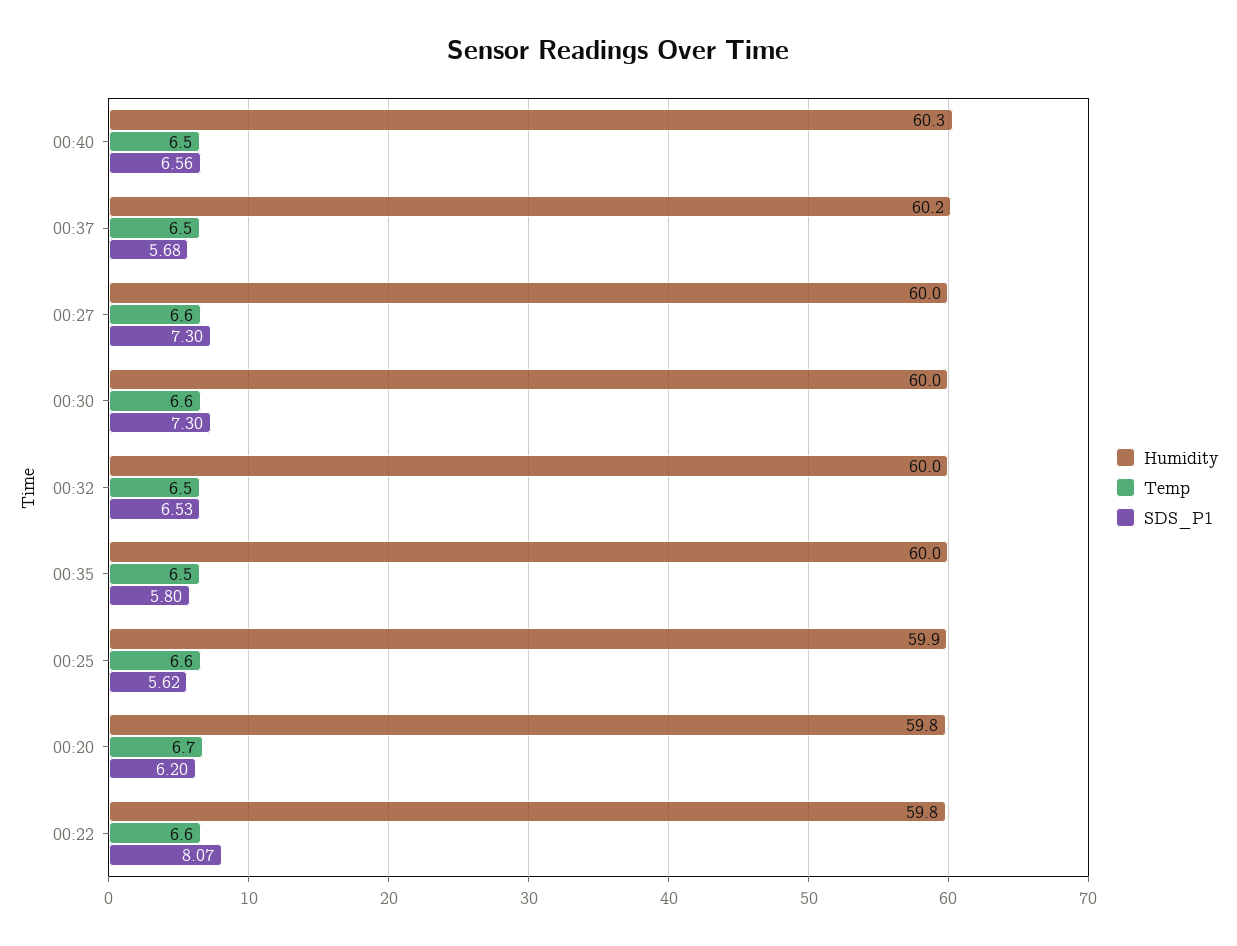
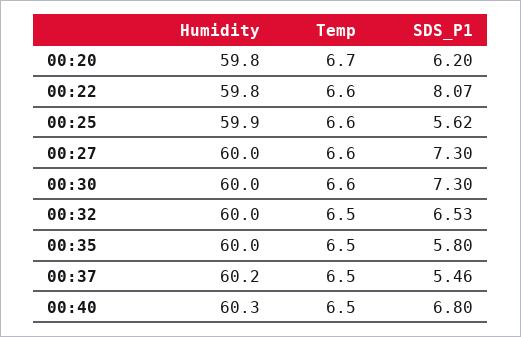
  {
    "Humidity": {
      "00:40": 60.3,
      "00:37": 60.2,
      "00:27": 60,
      "00:30": 60,
      "00:32": 60,
      "00:35": 60,
      "00:25": 59.9,
      "00:20": 59.8,
      "00:22": 59.8
    },
    "Temp": {
      "00:40": 6.5,
      "00:37": 6.5,
      "00:27": 6.6,
      "00:30": 6.6,
      "00:32": 6.5,
      "00:35": 6.5,
      "00:25": 6.6,
      "00:20": 6.7,
      "00:22": 6.6
    },
    "SDS_P1": {
-     "00:40": 6.56,
+     "00:40": 6.8,
-     "00:37": 5.68,
+     "00:37": 5.46,
      "00:27": 7.3,
      "00:30": 7.3,
      "00:32": 6.53,
      "00:35": 5.8,
      "00:25": 5.62,
      "00:20": 6.2,
      "00:22": 8.07
    }
  }

